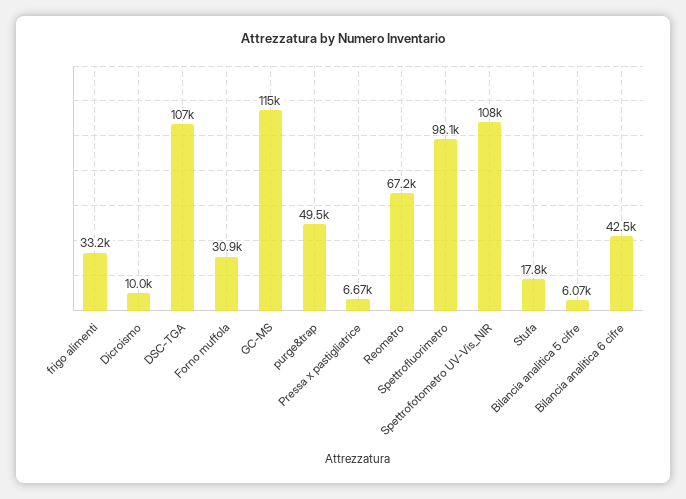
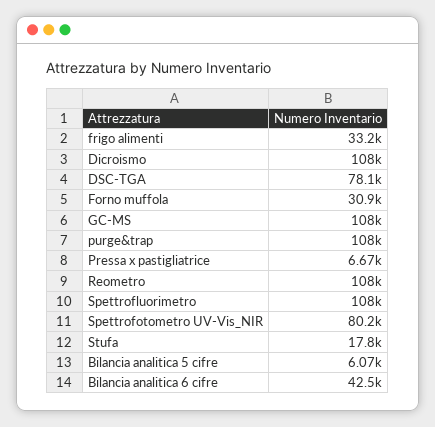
  {
    "frigo alimenti": 33200,
-   "Dicroismo": 10000,
+   "Dicroismo": 108000,
-   "DSC-TGA": 107000,
+   "DSC-TGA": 78100,
    "Forno muffola": 30900,
-   "GC-MS": 115000,
+   "GC-MS": 108000,
-   "purge&trap": 49500,
+   "purge&trap": 108000,
    "Pressa x pastigliatrice": 6670,
-   "Reometro": 67200,
+   "Reometro": 108000,
-   "Spettrofluorimetro": 98100,
+   "Spettrofluorimetro": 108000,
-   "Spettrofotometro UV-Vis_NIR": 108000,
+   "Spettrofotometro UV-Vis_NIR": 80200,
    "Stufa": 17800,
    "Bilancia analitica 5 cifre": 6070,
    "Bilancia analitica 6 cifre": 42500
  }

